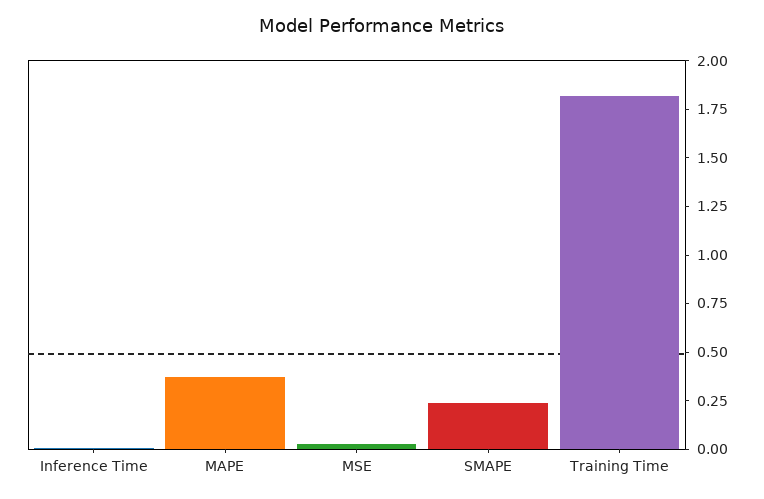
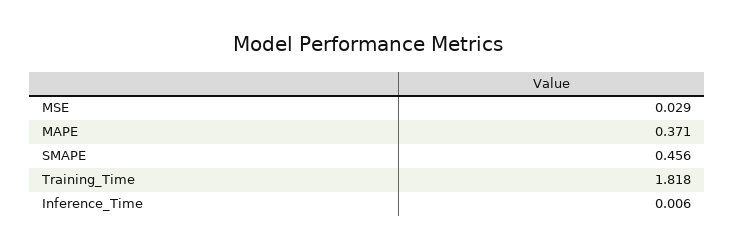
  {
    "Inference Time": 0.006,
    "MAPE": 0.371,
    "MSE": 0.029,
-   "SMAPE": 0.25,
+   "SMAPE": 0.456,
    "Training Time": 1.818
  }

